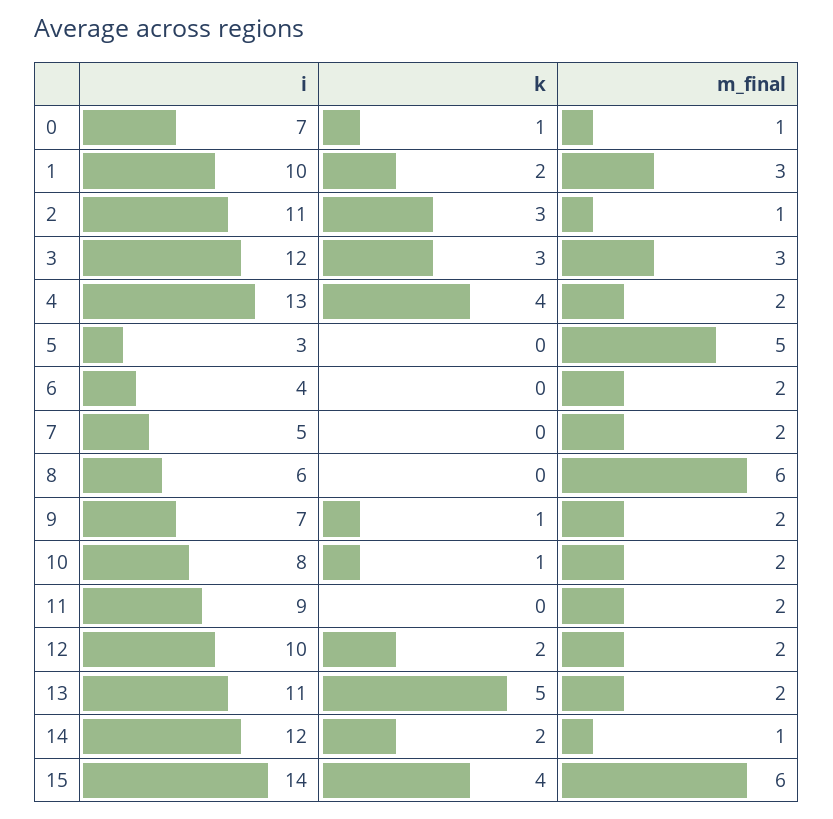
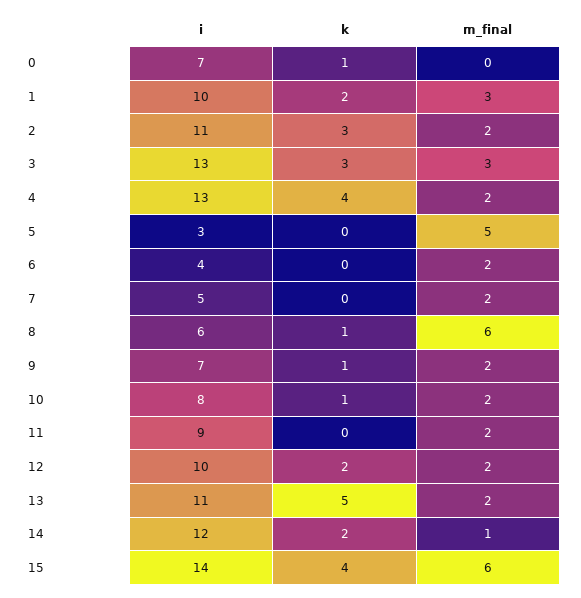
  {
    "i": {
      "0": 7,
      "1": 10,
      "2": 11,
-     "3": 12,
+     "3": 13,
      "4": 13,
      "5": 3,
      "6": 4,
      "7": 5,
      "8": 6,
      "9": 7,
      "10": 8,
      "11": 9,
      "12": 10,
      "13": 11,
      "14": 12,
      "15": 14
    },
    "k": {
      "0": 1,
      "1": 2,
      "2": 3,
      "3": 3,
      "4": 4,
      "5": 0,
      "6": 0,
      "7": 0,
-     "8": 0,
+     "8": 1,
      "9": 1,
      "10": 1,
      "11": 0,
      "12": 2,
      "13": 5,
      "14": 2,
      "15": 4
    },
    "m_final": {
-     "0": 1,
+     "0": 0,
      "1": 3,
-     "2": 1,
+     "2": 2,
      "3": 3,
      "4": 2,
      "5": 5,
      "6": 2,
      "7": 2,
      "8": 6,
      "9": 2,
      "10": 2,
      "11": 2,
      "12": 2,
      "13": 2,
      "14": 1,
      "15": 6
    }
  }

